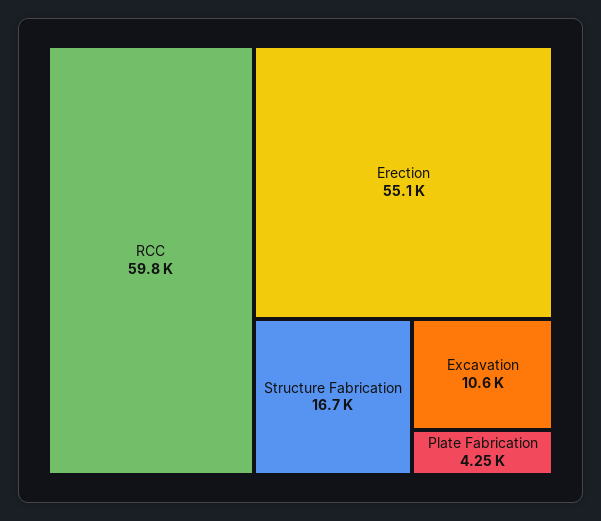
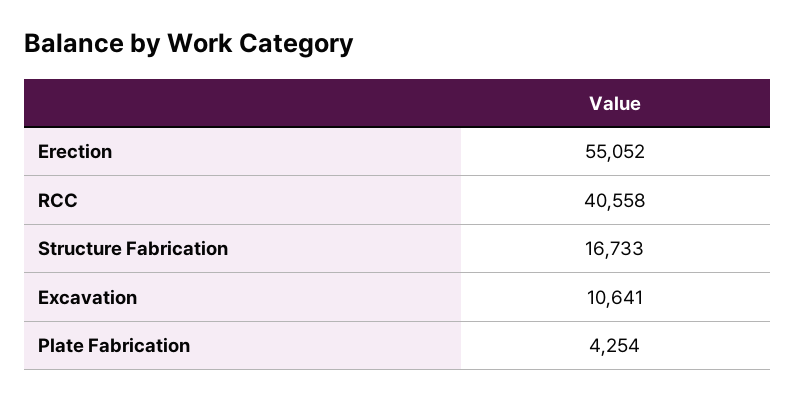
  {
-   "RCC": 59800,
+   "RCC": 40558,
    "Erection": 55052,
    "Structure Fabrication": 16733,
    "Excavation": 10641,
    "Plate Fabrication": 4254
  }

